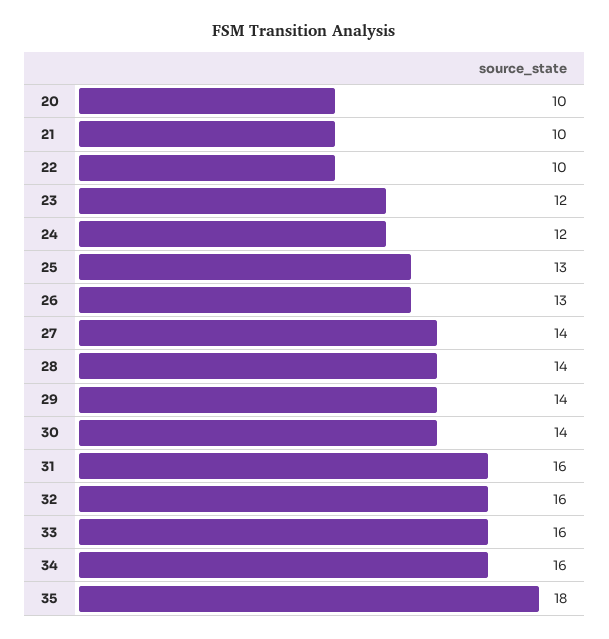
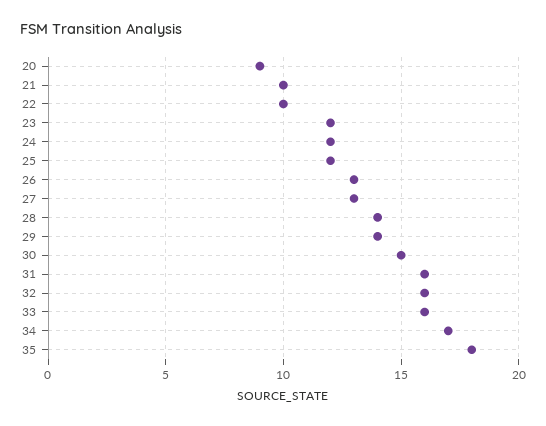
  {
-   "20": 10,
+   "20": 9,
    "21": 10,
    "22": 10,
    "23": 12,
    "24": 12,
-   "25": 13,
+   "25": 12,
    "26": 13,
-   "27": 14,
+   "27": 13,
    "28": 14,
    "29": 14,
-   "30": 14,
+   "30": 15,
    "31": 16,
    "32": 16,
    "33": 16,
-   "34": 16,
+   "34": 17,
    "35": 18
  }

